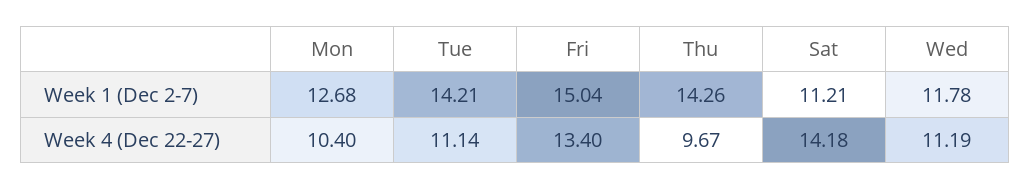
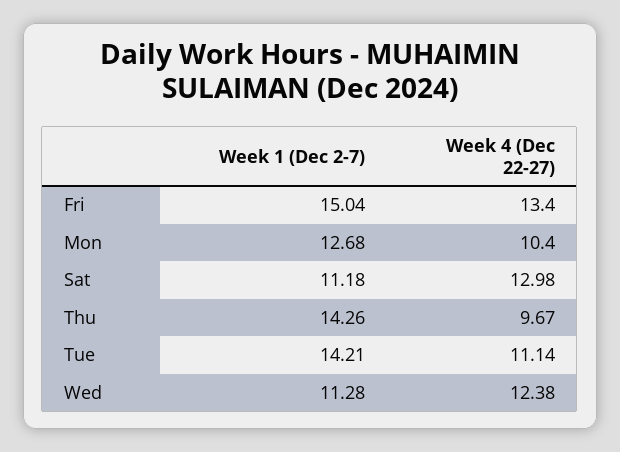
  {
    "Mon": {
      "Week 1 (Dec 2-7)": 12.68,
      "Week 4 (Dec 22-27)": 10.4
    },
    "Tue": {
      "Week 1 (Dec 2-7)": 14.21,
      "Week 4 (Dec 22-27)": 11.14
    },
    "Fri": {
      "Week 1 (Dec 2-7)": 15.04,
      "Week 4 (Dec 22-27)": 13.4
    },
    "Thu": {
      "Week 1 (Dec 2-7)": 14.26,
      "Week 4 (Dec 22-27)": 9.67
    },
    "Sat": {
-     "Week 1 (Dec 2-7)": 11.21,
+     "Week 1 (Dec 2-7)": 11.18,
-     "Week 4 (Dec 22-27)": 14.18
+     "Week 4 (Dec 22-27)": 12.98
    },
    "Wed": {
-     "Week 1 (Dec 2-7)": 11.78,
+     "Week 1 (Dec 2-7)": 11.28,
-     "Week 4 (Dec 22-27)": 11.19
+     "Week 4 (Dec 22-27)": 12.38
    }
  }

